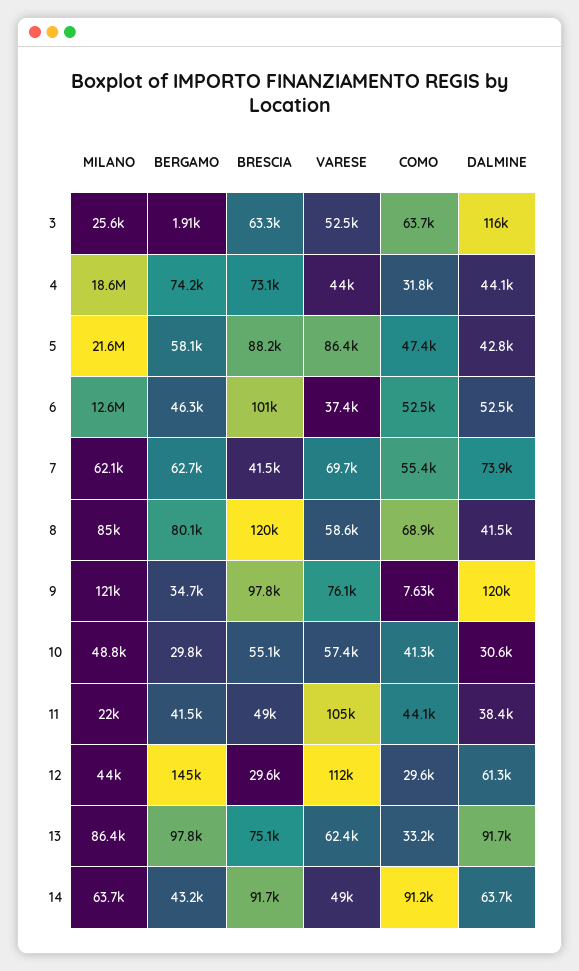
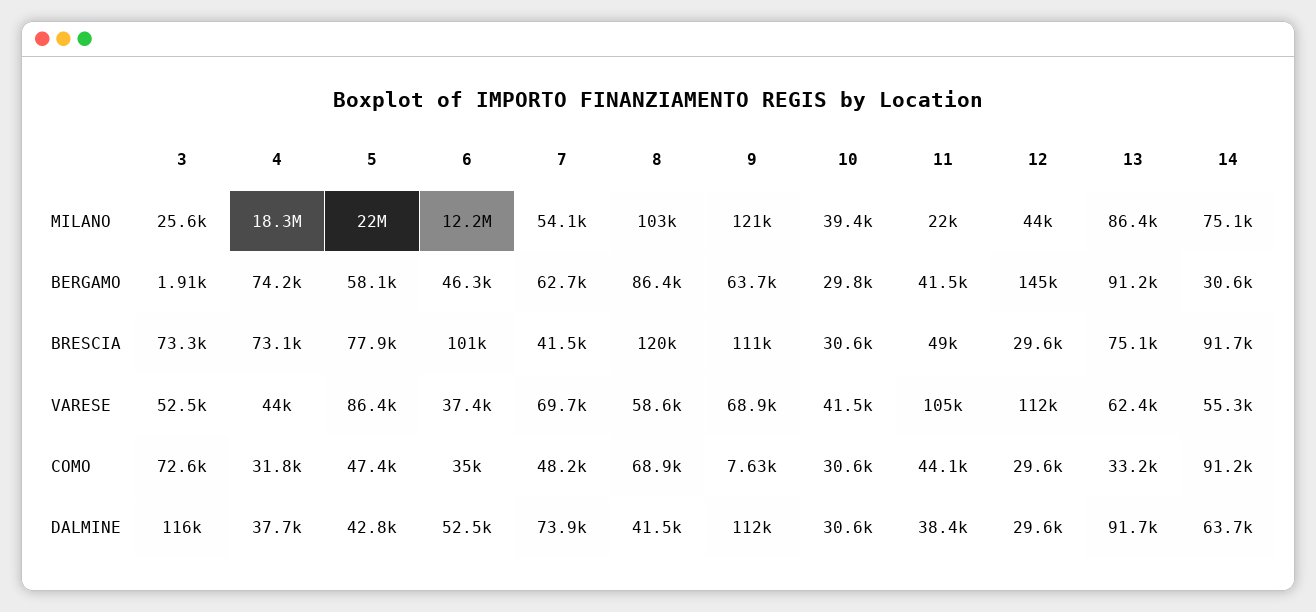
  {
    "MILANO": {
      "3": 25600,
-     "4": 18600000,
+     "4": 18300000,
-     "5": 21600000,
+     "5": 22000000,
-     "6": 12600000,
+     "6": 12200000,
-     "7": 62100,
+     "7": 54100,
-     "8": 85000,
+     "8": 103000,
      "9": 121000,
-     "10": 48800,
+     "10": 39400,
      "11": 22000,
      "12": 44000,
      "13": 86400,
-     "14": 63700
+     "14": 75100
    },
    "BERGAMO": {
      "3": 1910,
      "4": 74200,
      "5": 58100,
      "6": 46300,
      "7": 62700,
-     "8": 80100,
+     "8": 86400,
-     "9": 34700,
+     "9": 63700,
      "10": 29800,
      "11": 41500,
      "12": 145000,
-     "13": 97800,
+     "13": 91200,
-     "14": 43200
+     "14": 30600
    },
    "BRESCIA": {
-     "3": 63300,
+     "3": 73300,
      "4": 73100,
-     "5": 88200,
+     "5": 77900,
      "6": 101000,
      "7": 41500,
      "8": 120000,
-     "9": 97800,
+     "9": 111000,
-     "10": 55100,
+     "10": 30600,
      "11": 49000,
      "12": 29600,
      "13": 75100,
      "14": 91700
    },
    "VARESE": {
      "3": 52500,
      "4": 44000,
      "5": 86400,
      "6": 37400,
      "7": 69700,
      "8": 58600,
-     "9": 76100,
+     "9": 68900,
-     "10": 57400,
+     "10": 41500,
      "11": 105000,
      "12": 112000,
      "13": 62400,
-     "14": 49000
+     "14": 55300
    },
    "COMO": {
-     "3": 63700,
+     "3": 72600,
      "4": 31800,
      "5": 47400,
-     "6": 52500,
+     "6": 35000,
-     "7": 55400,
+     "7": 48200,
      "8": 68900,
      "9": 7630,
-     "10": 41300,
+     "10": 30600,
      "11": 44100,
      "12": 29600,
      "13": 33200,
      "14": 91200
    },
    "DALMINE": {
      "3": 116000,
-     "4": 44100,
+     "4": 37700,
      "5": 42800,
      "6": 52500,
      "7": 73900,
      "8": 41500,
-     "9": 120000,
+     "9": 112000,
      "10": 30600,
      "11": 38400,
-     "12": 61300,
+     "12": 29600,
      "13": 91700,
      "14": 63700
    }
  }

